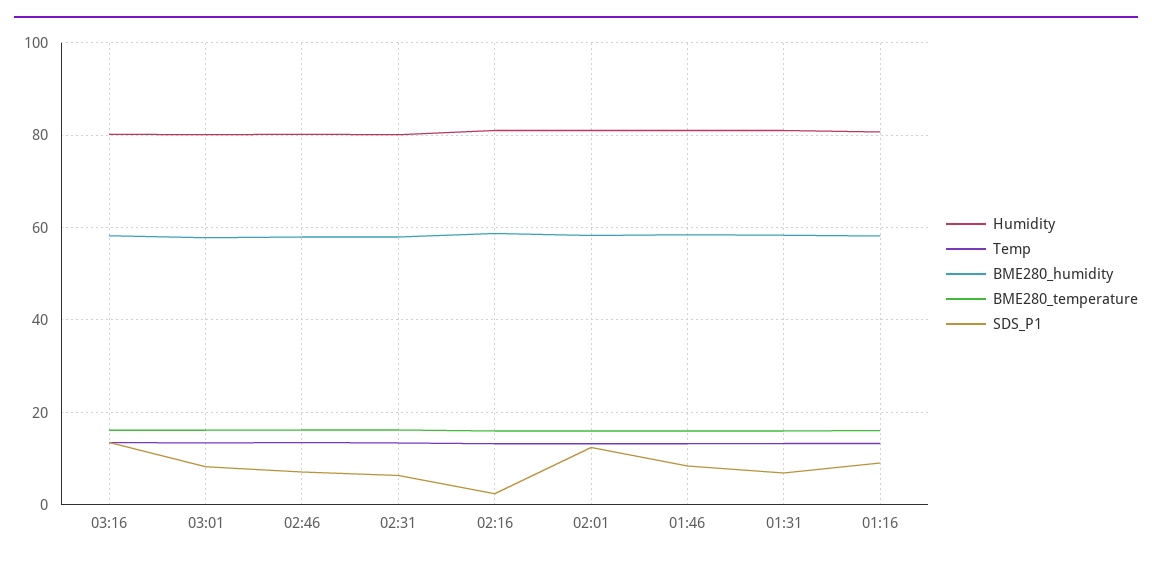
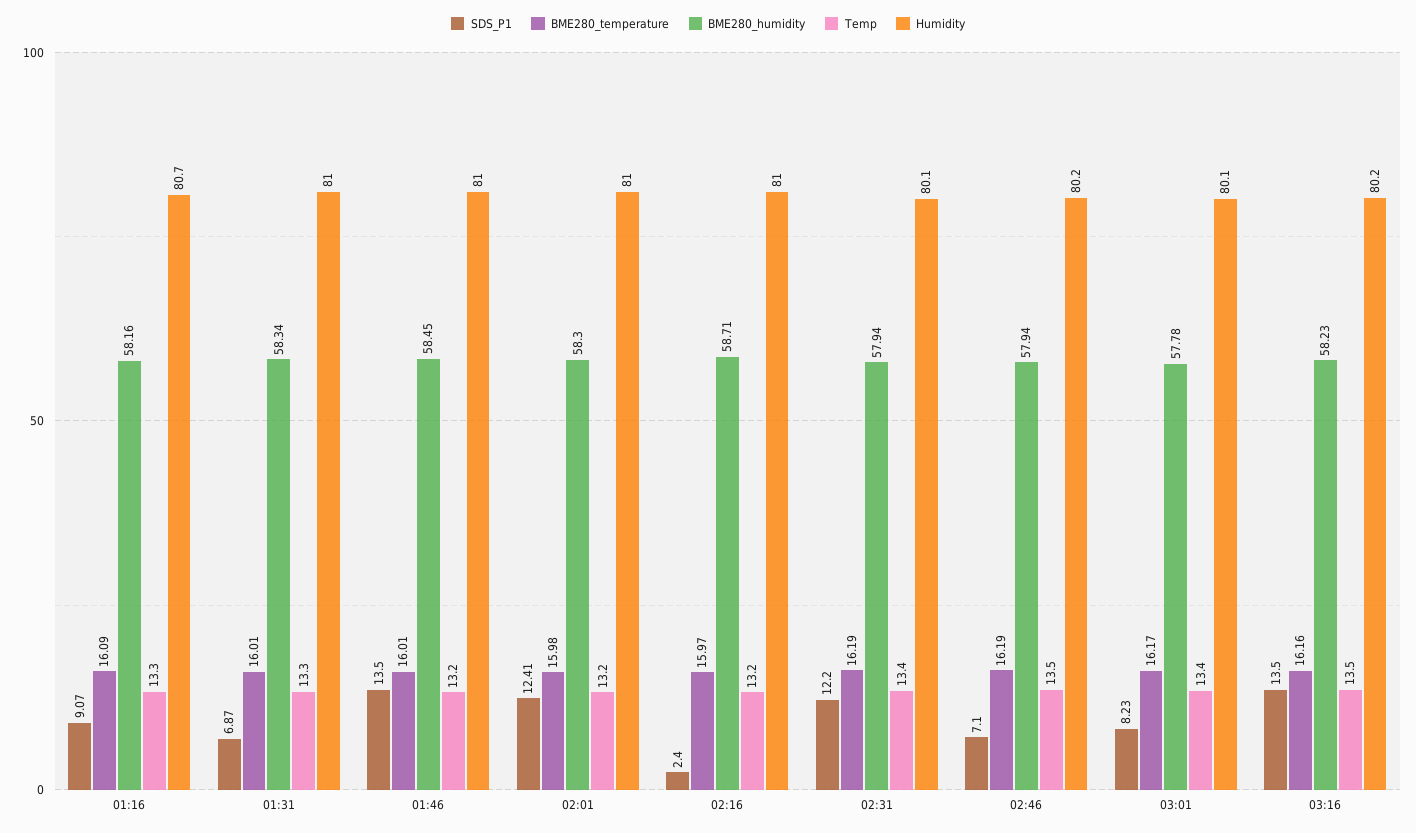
  {
    "Humidity": {
      "03:16": 80.2,
      "03:01": 80.1,
      "02:46": 80.2,
      "02:31": 80.1,
      "02:16": 81,
      "02:01": 81,
      "01:46": 81,
      "01:31": 81,
      "01:16": 80.7
    },
    "Temp": {
      "03:16": 13.5,
      "03:01": 13.4,
      "02:46": 13.5,
      "02:31": 13.4,
      "02:16": 13.2,
      "02:01": 13.2,
      "01:46": 13.2,
      "01:31": 13.3,
      "01:16": 13.3
    },
    "BME280_humidity": {
      "03:16": 58.23,
      "03:01": 57.78,
      "02:46": 57.94,
      "02:31": 57.94,
      "02:16": 58.71,
      "02:01": 58.3,
      "01:46": 58.45,
      "01:31": 58.34,
      "01:16": 58.16
    },
    "BME280_temperature": {
      "03:16": 16.16,
      "03:01": 16.17,
      "02:46": 16.19,
      "02:31": 16.19,
      "02:16": 15.97,
      "02:01": 15.98,
      "01:46": 16.01,
      "01:31": 16.01,
      "01:16": 16.09
    },
    "SDS_P1": {
      "03:16": 13.5,
      "03:01": 8.23,
      "02:46": 7.1,
-     "02:31": 6,
+     "02:31": 12.2,
      "02:16": 2.4,
      "02:01": 12.41,
-     "01:46": 8,
+     "01:46": 13.5,
      "01:31": 6.87,
      "01:16": 9.07
    }
  }

